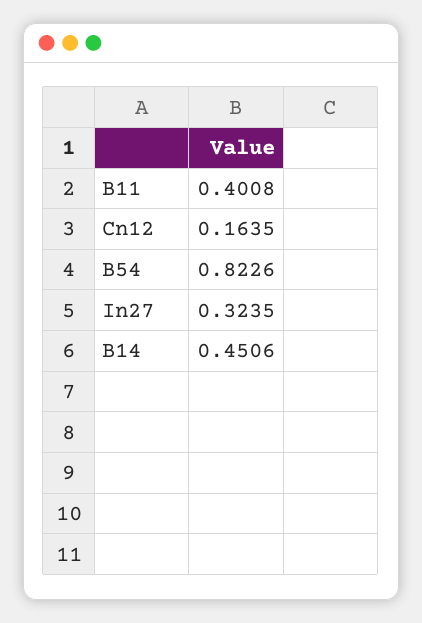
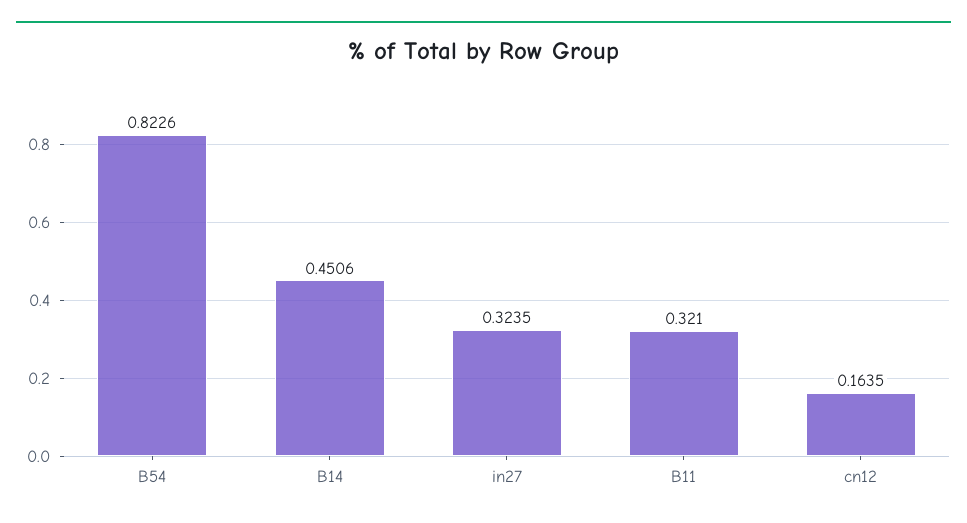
  {
-   "B11": 0.4008,
+   "B11": 0.321,
    "Cn12": 0.1635,
    "B54": 0.8226,
    "In27": 0.3235,
    "B14": 0.4506
  }

